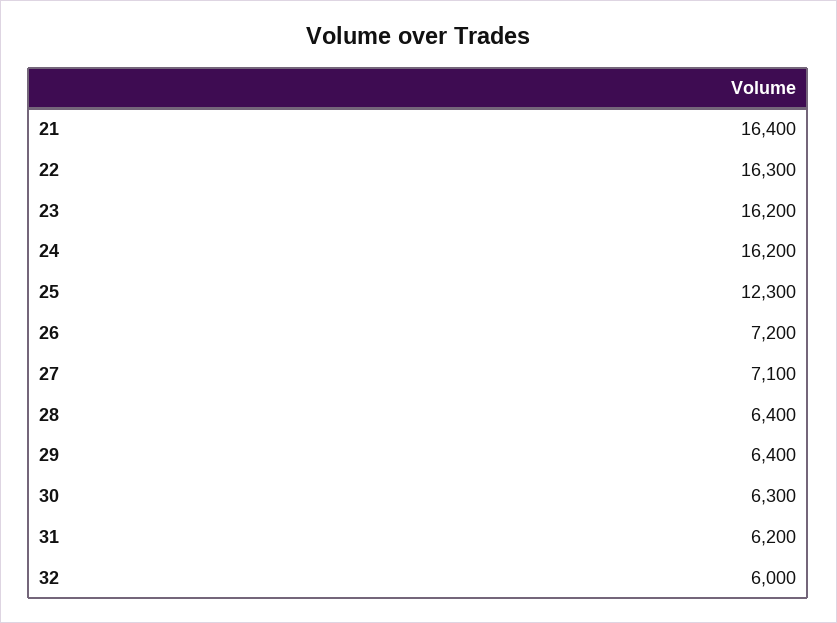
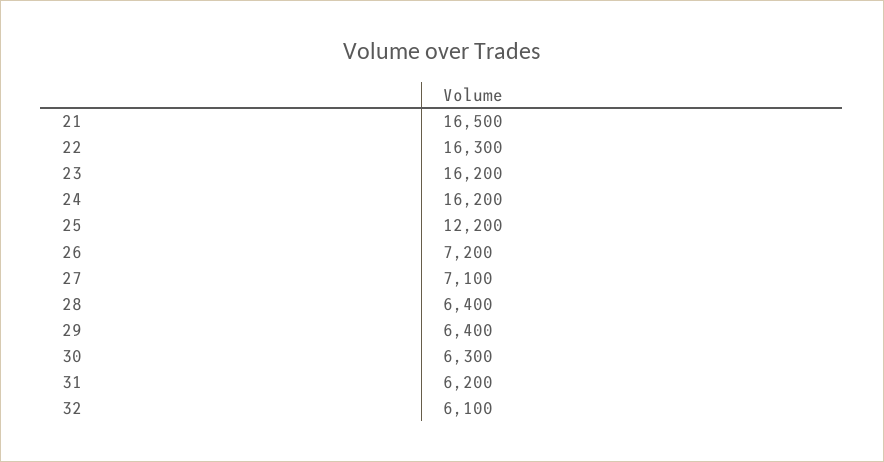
  {
-   "21": 16400,
+   "21": 16500,
    "22": 16300,
    "23": 16200,
    "24": 16200,
-   "25": 12300,
+   "25": 12200,
    "26": 7200,
    "27": 7100,
    "28": 6400,
    "29": 6400,
    "30": 6300,
    "31": 6200,
-   "32": 6000
+   "32": 6100
  }

